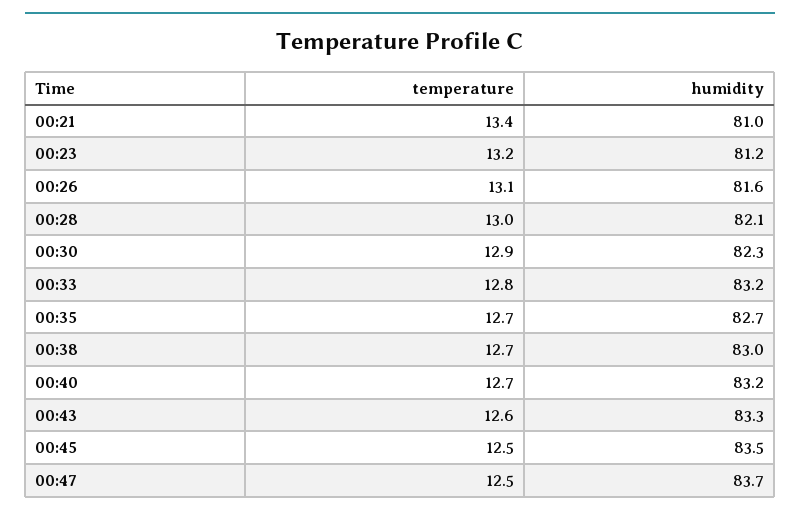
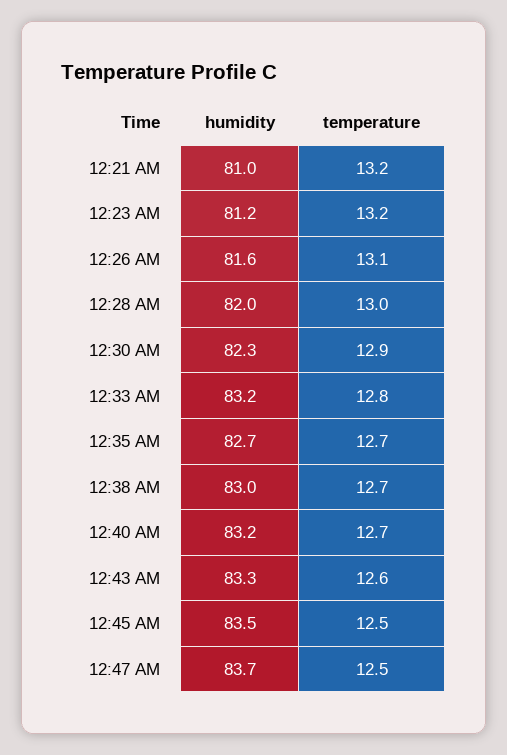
  {
    "temperature": {
-     "00:21": 13.4,
+     "00:21": 13.2,
      "00:23": 13.2,
      "00:26": 13.1,
      "00:28": 13,
      "00:30": 12.9,
      "00:33": 12.8,
      "00:35": 12.7,
      "00:38": 12.7,
      "00:40": 12.7,
      "00:43": 12.6,
      "00:45": 12.5,
      "00:47": 12.5
    },
    "humidity": {
      "00:21": 81,
      "00:23": 81.2,
      "00:26": 81.6,
-     "00:28": 82.1,
+     "00:28": 82,
      "00:30": 82.3,
      "00:33": 83.2,
      "00:35": 82.7,
      "00:38": 83,
      "00:40": 83.2,
      "00:43": 83.3,
      "00:45": 83.5,
      "00:47": 83.7
    }
  }

